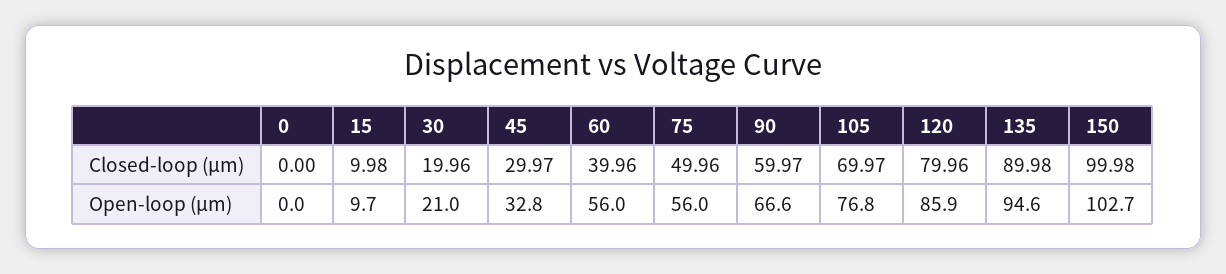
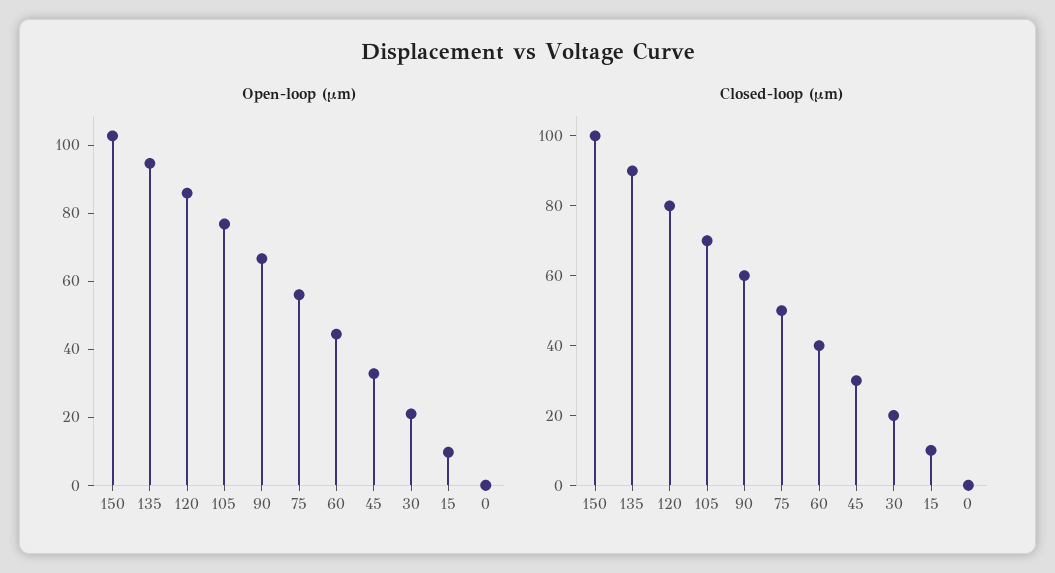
  {
    "Closed-loop (µm)": {
      "0": 0,
      "15": 9.98,
      "30": 19.96,
      "45": 29.97,
      "60": 39.96,
      "75": 49.96,
      "90": 59.97,
      "105": 69.97,
      "120": 79.96,
      "135": 89.98,
      "150": 99.98
    },
    "Open-loop (µm)": {
      "0": 0,
      "15": 9.7,
      "30": 21,
      "45": 32.8,
-     "60": 56,
+     "60": 45,
      "75": 56,
      "90": 66.6,
      "105": 76.8,
      "120": 85.9,
      "135": 94.6,
      "150": 102.7
    }
  }

